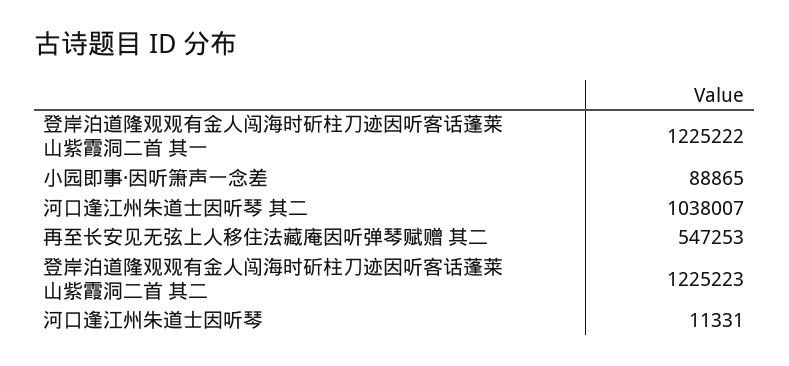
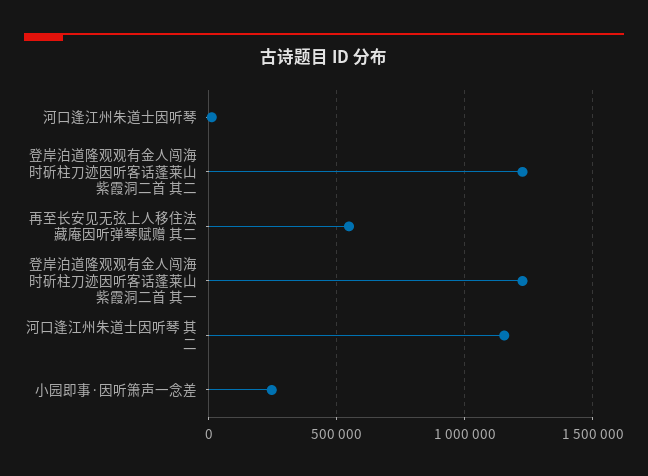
  {
    "登岸泊道隆观观有金人闯海时斫柱刀迹因听客话蓬莱山紫霞洞二首 其一": 1225222,
-   "小园即事·因听箫声一念差": 88865,
+   "小园即事·因听箫声一念差": 250000,
-   "河口逢江州朱道士因听琴 其二": 1038007,
+   "河口逢江州朱道士因听琴 其二": 1150000,
    "再至长安见无弦上人移住法藏庵因听弹琴赋赠 其二": 547253,
    "登岸泊道隆观观有金人闯海时斫柱刀迹因听客话蓬莱山紫霞洞二首 其二": 1225223,
    "河口逢江州朱道士因听琴": 11331
  }

